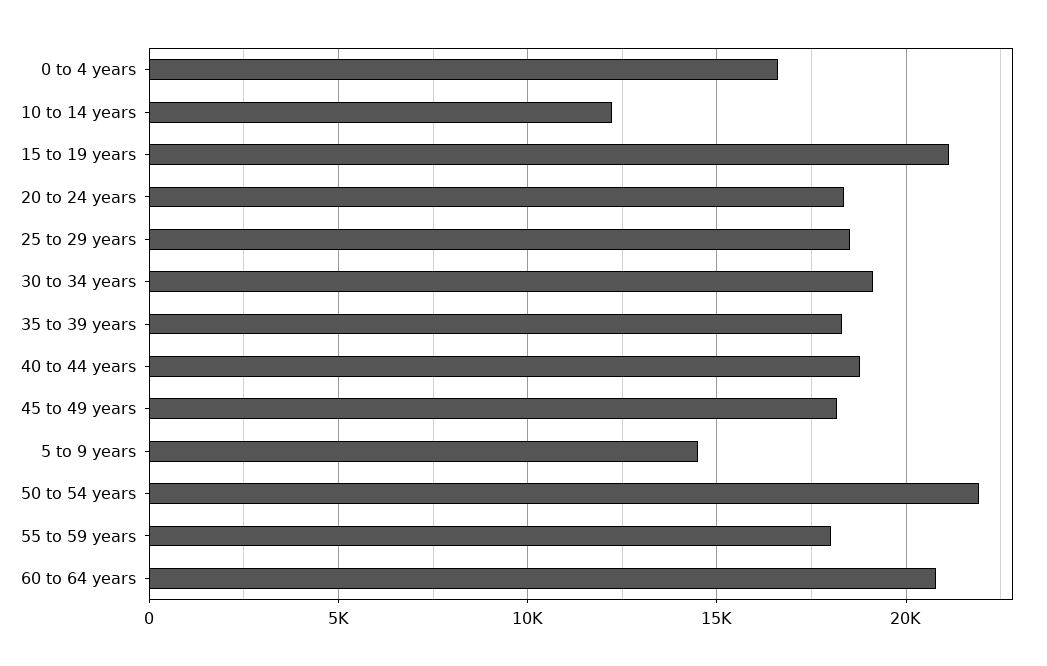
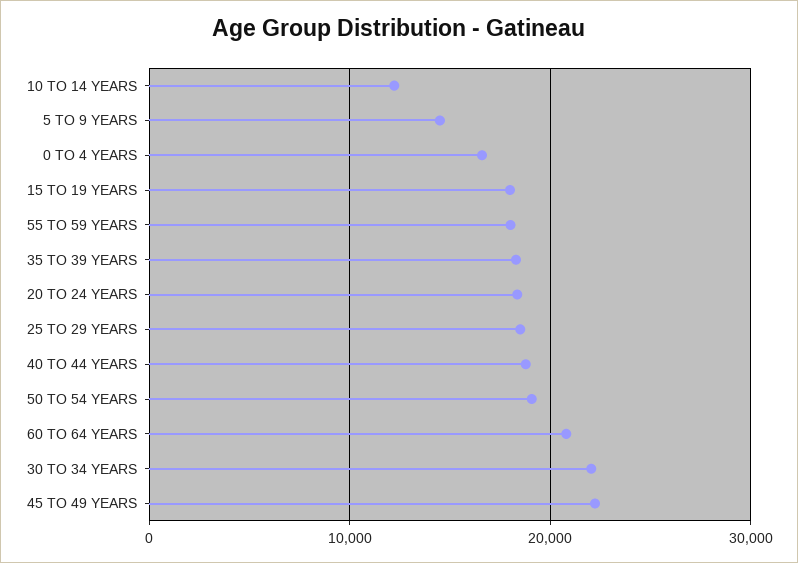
  {
    "0 to 4 years": 16500,
    "10 to 14 years": 12000,
-   "15 to 19 years": 21000,
+   "15 to 19 years": 18000,
    "20 to 24 years": 18500,
    "25 to 29 years": 18500,
-   "30 to 34 years": 19000,
+   "30 to 34 years": 22000,
    "35 to 39 years": 18500,
    "40 to 44 years": 19000,
-   "45 to 49 years": 18000,
+   "45 to 49 years": 22000,
    "5 to 9 years": 14500,
-   "50 to 54 years": 22000,
+   "50 to 54 years": 19000,
    "55 to 59 years": 18000,
    "60 to 64 years": 21000
  }

